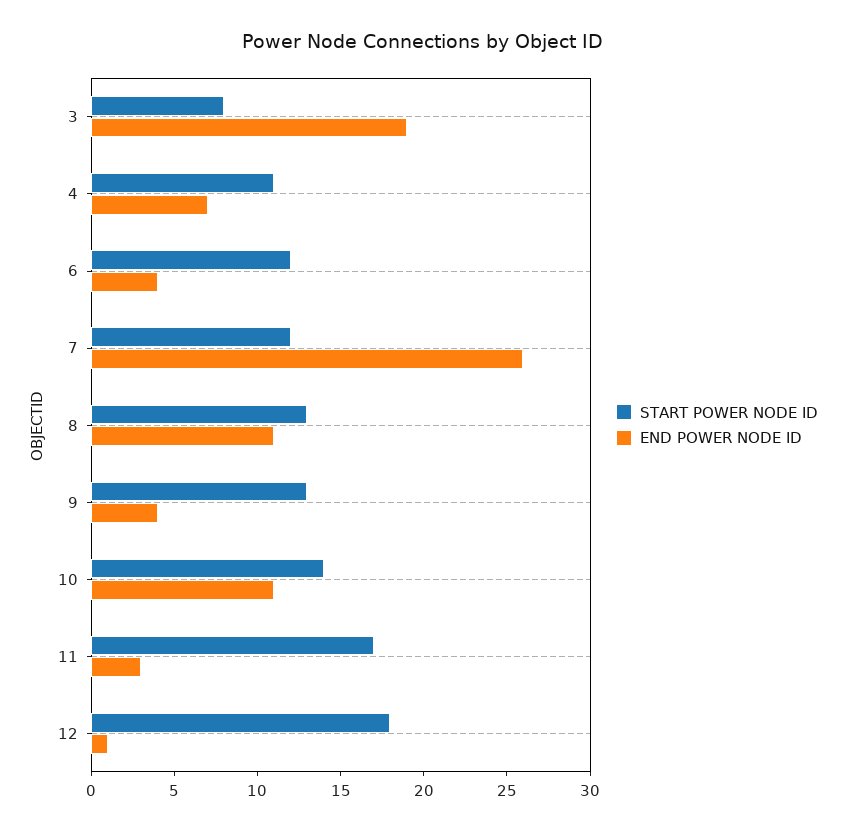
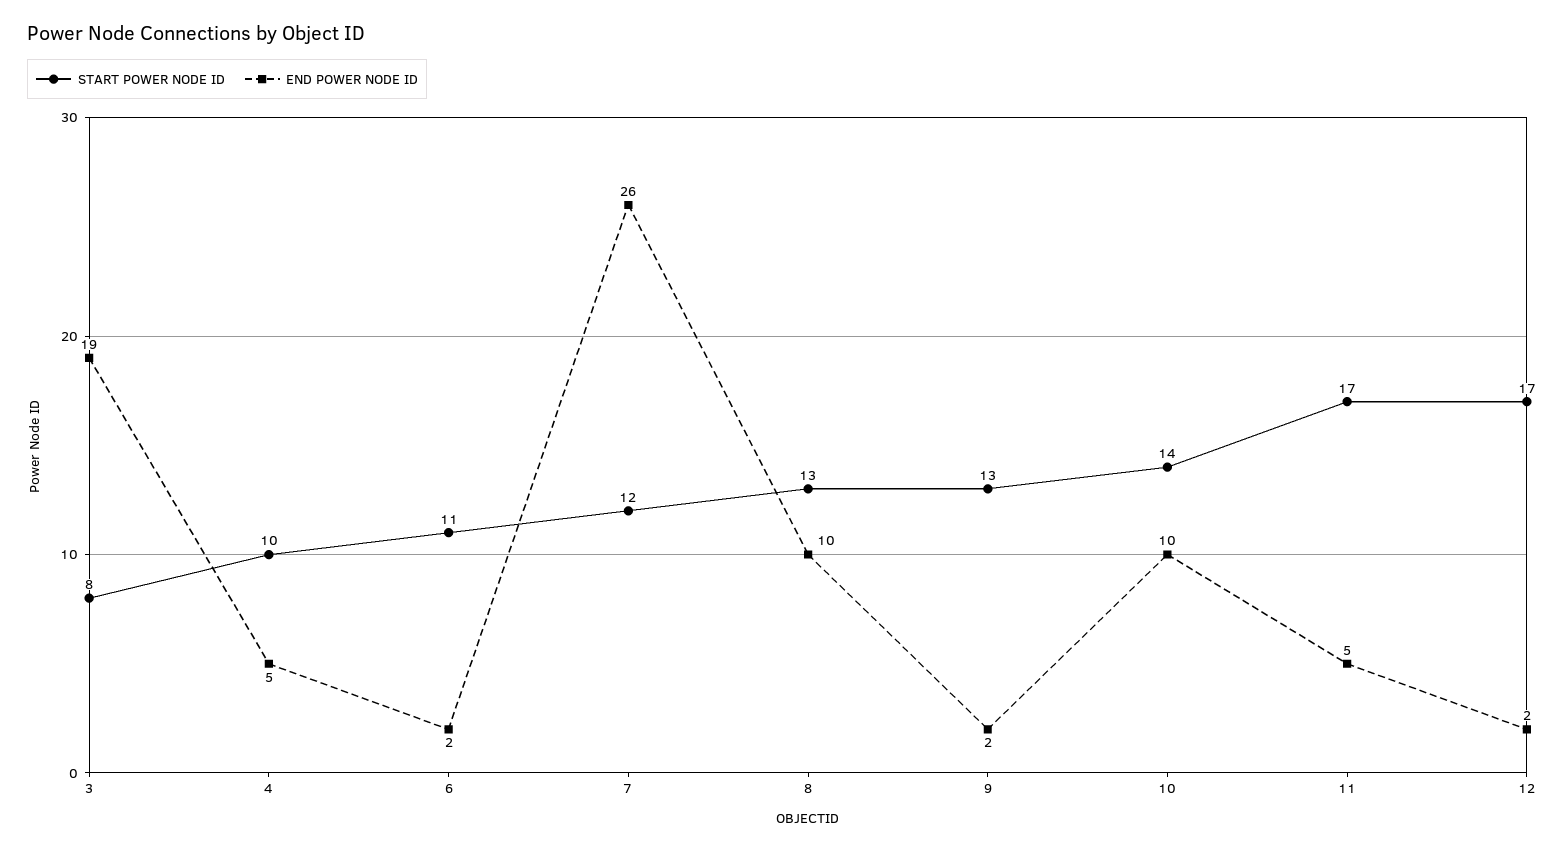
  {
    "START POWER NODE ID": {
      "3": 8,
-     "4": 11,
+     "4": 10,
-     "6": 12,
+     "6": 11,
      "7": 12,
      "8": 13,
      "9": 13,
      "10": 14,
      "11": 17,
-     "12": 18
+     "12": 17
    },
    "END POWER NODE ID": {
      "3": 19,
-     "4": 7,
+     "4": 5,
-     "6": 4,
+     "6": 2,
      "7": 26,
-     "8": 11,
+     "8": 10,
-     "9": 4,
+     "9": 2,
-     "10": 11,
+     "10": 10,
-     "11": 3,
+     "11": 5,
-     "12": 1
+     "12": 2
    }
  }

